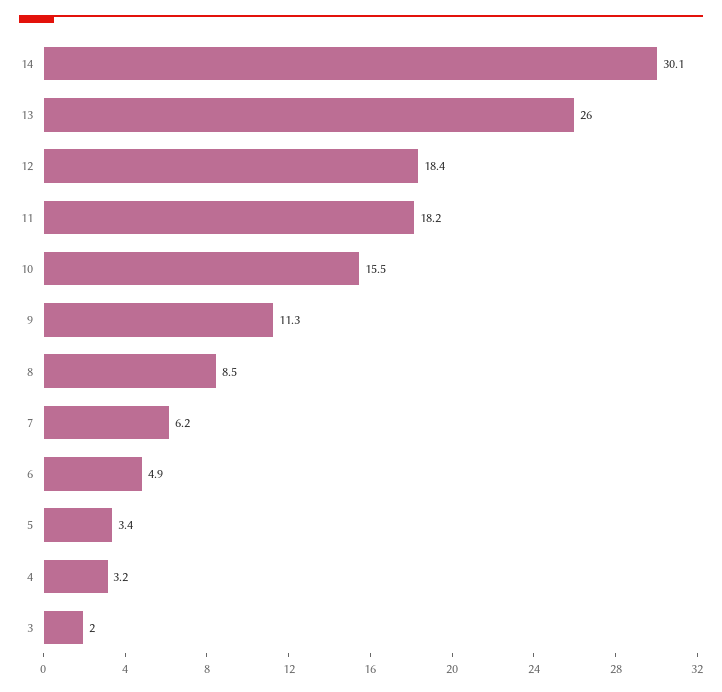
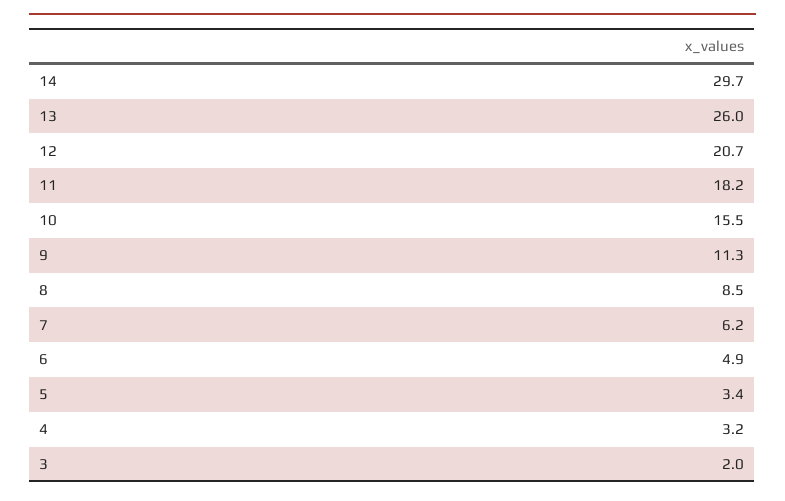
  {
-   "14": 30.1,
+   "14": 29.7,
    "13": 26,
-   "12": 18.4,
+   "12": 20.7,
    "11": 18.2,
    "10": 15.5,
    "9": 11.3,
    "8": 8.5,
    "7": 6.2,
    "6": 4.9,
    "5": 3.4,
    "4": 3.2,
    "3": 2
  }

